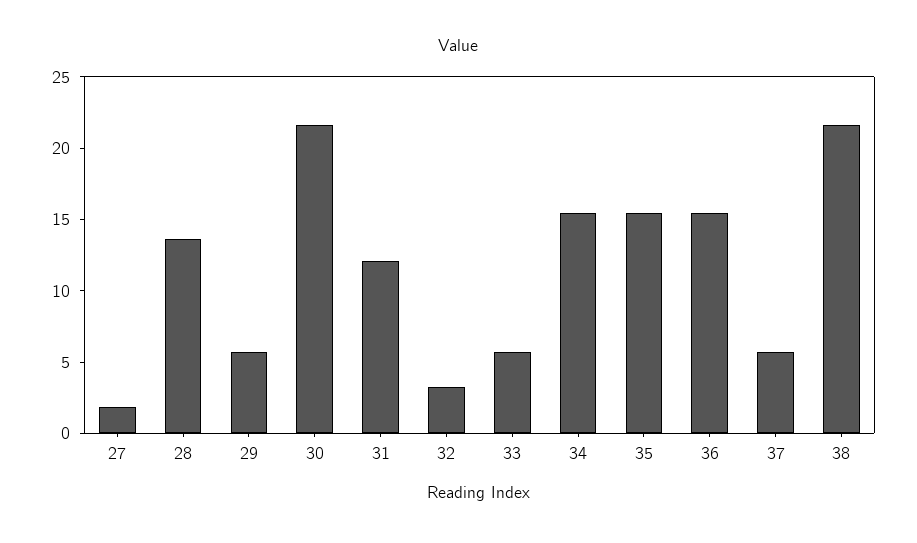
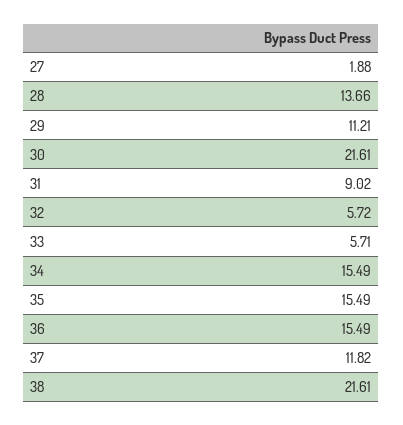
  {
    "27": 1.88,
    "28": 13.66,
-   "29": 6,
+   "29": 11.21,
    "30": 21.61,
-   "31": 12,
+   "31": 9.02,
-   "32": 3,
+   "32": 5.72,
    "33": 5.71,
    "34": 15.49,
    "35": 15.49,
    "36": 15.49,
-   "37": 6,
+   "37": 11.82,
    "38": 21.61
  }

